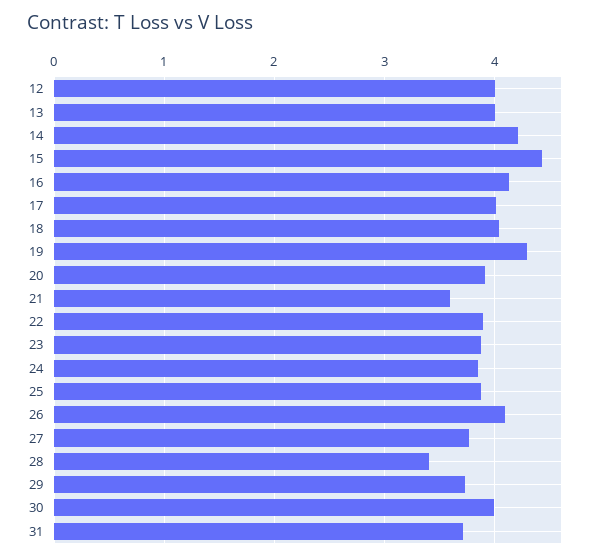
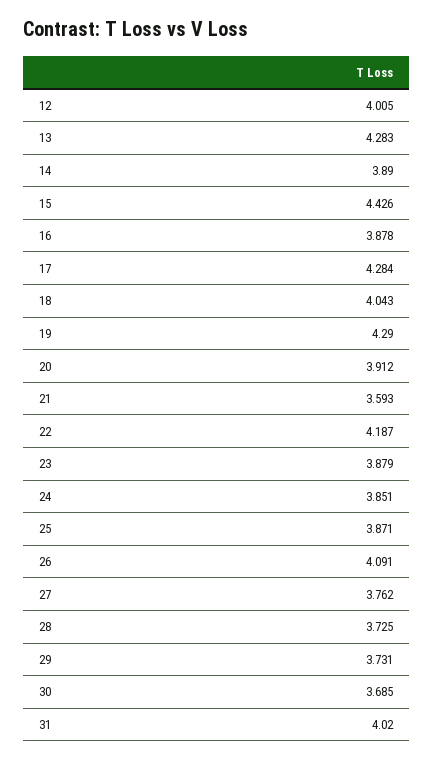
  {
    "12": 4.005,
-   "13": 4,
+   "13": 4.283,
-   "14": 4.2,
+   "14": 3.89,
    "15": 4.426,
-   "16": 4.1,
+   "16": 3.878,
-   "17": 4,
+   "17": 4.284,
    "18": 4.043,
    "19": 4.29,
    "20": 3.912,
    "21": 3.593,
-   "22": 3.9,
+   "22": 4.187,
    "23": 3.879,
    "24": 3.851,
    "25": 3.871,
    "26": 4.091,
    "27": 3.762,
-   "28": 3.4,
+   "28": 3.725,
    "29": 3.731,
-   "30": 4,
+   "30": 3.685,
-   "31": 3.7
+   "31": 4.02
  }

